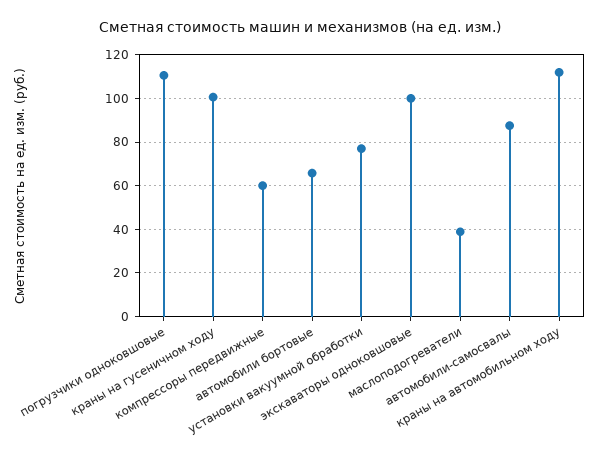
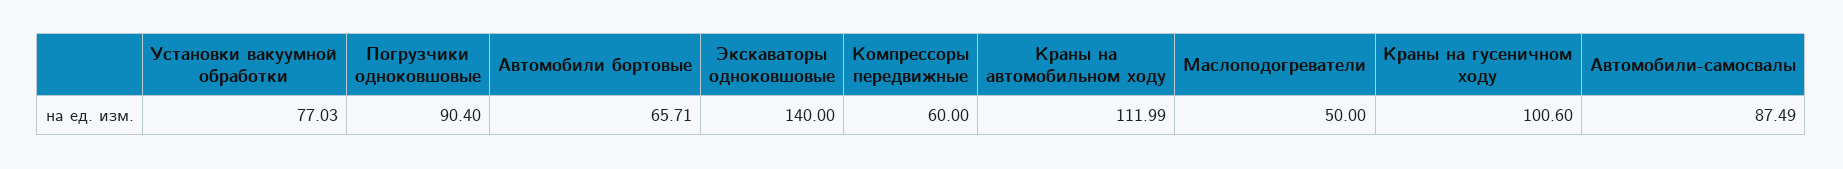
  {
-   "погрузчики одноковшовые": 110,
+   "погрузчики одноковшовые": 90.4,
    "краны на гусеничном ходу": 100.6,
    "компрессоры передвижные": 60,
    "автомобили бортовые": 65.71,
    "установки вакуумной обработки": 77.03,
-   "экскаваторы одноковшовые": 100,
+   "экскаваторы одноковшовые": 140,
-   "маслоподогреватели": 40,
+   "маслоподогреватели": 50,
    "автомобили-самосвалы": 87.49,
    "краны на автомобильном ходу": 111.99
  }

